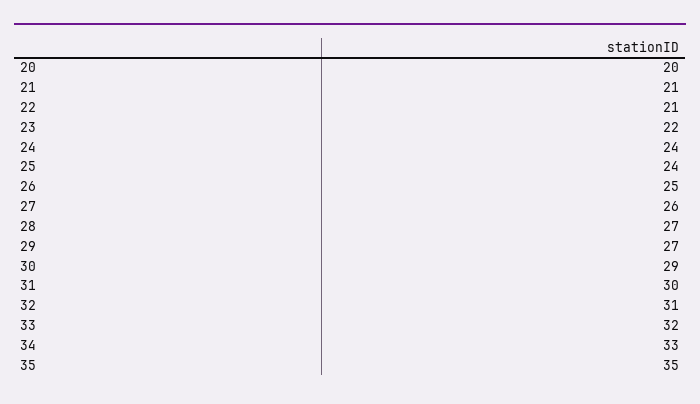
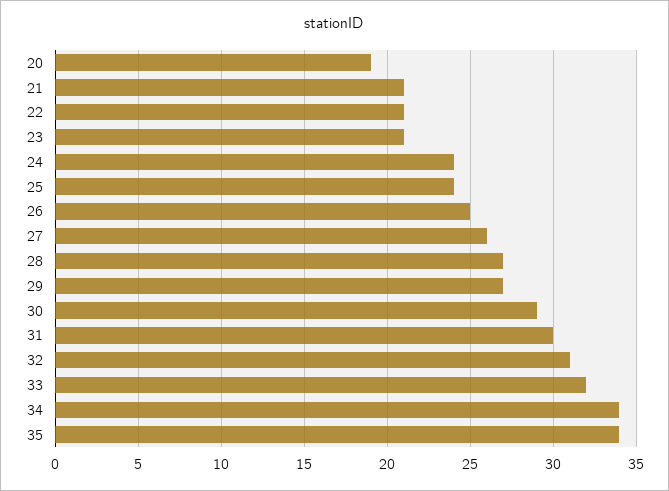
  {
-   "20": 20,
+   "20": 19,
    "21": 21,
    "22": 21,
-   "23": 22,
+   "23": 21,
    "24": 24,
    "25": 24,
    "26": 25,
    "27": 26,
    "28": 27,
    "29": 27,
    "30": 29,
    "31": 30,
    "32": 31,
    "33": 32,
-   "34": 33,
+   "34": 34,
-   "35": 35
+   "35": 34
  }

